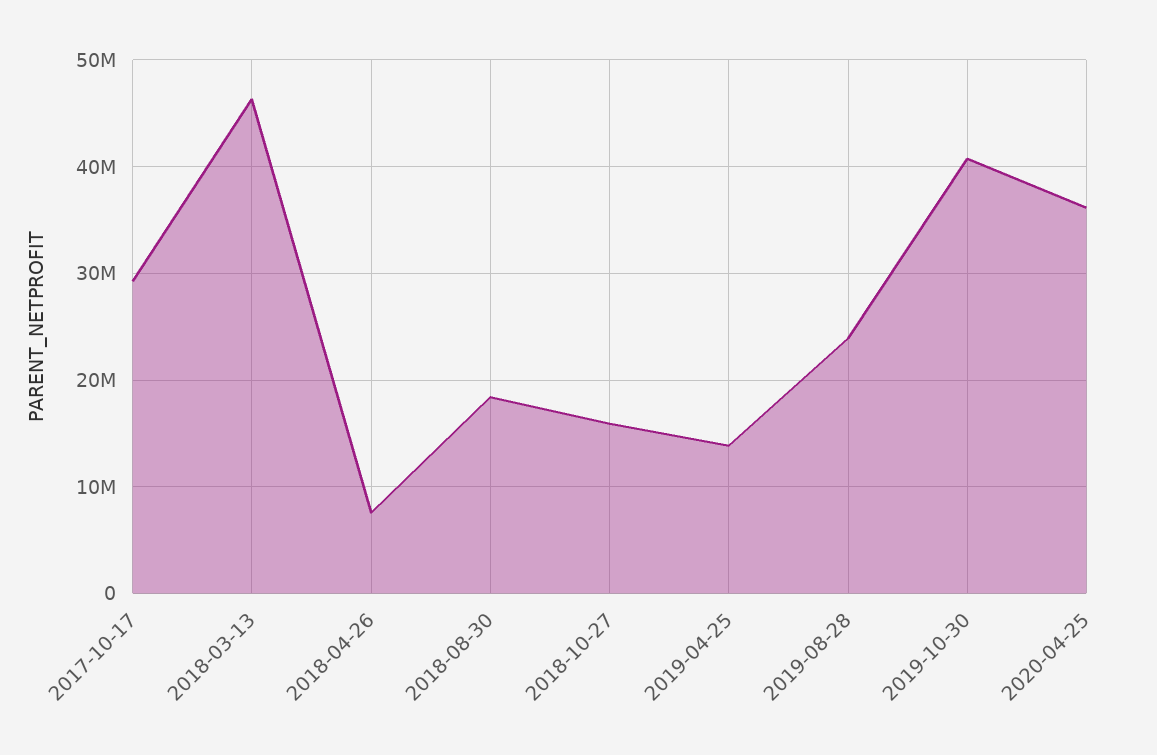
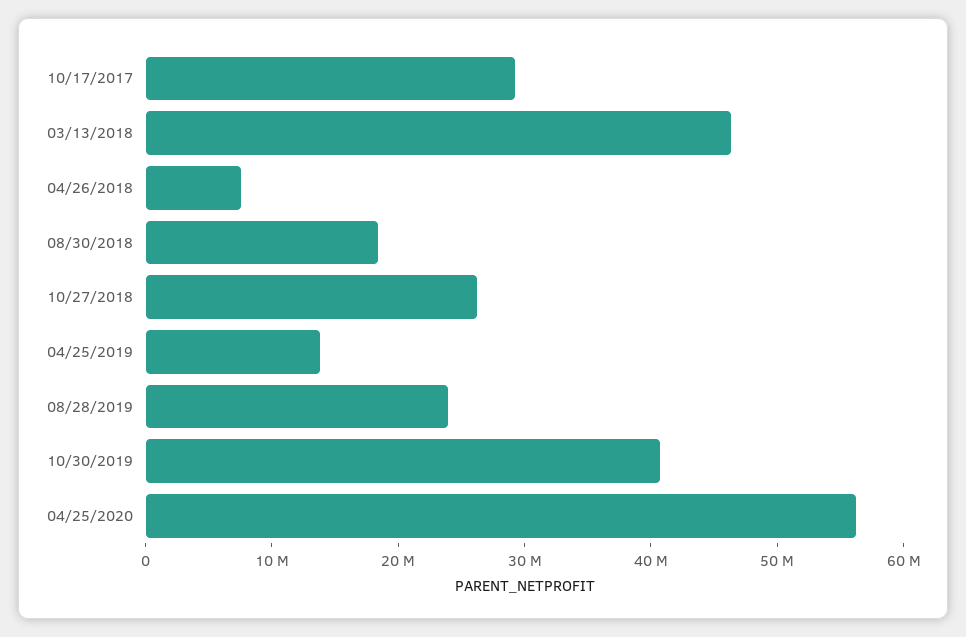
  {
    "2017-10-17": 29000000,
    "2018-03-13": 46000000,
    "2018-04-26": 8000000,
    "2018-08-30": 18000000,
-   "2018-10-27": 16000000,
+   "2018-10-27": 26000000,
    "2019-04-25": 14000000,
    "2019-08-28": 24000000,
    "2019-10-30": 41000000,
-   "2020-04-25": 36000000
+   "2020-04-25": 56000000
  }

